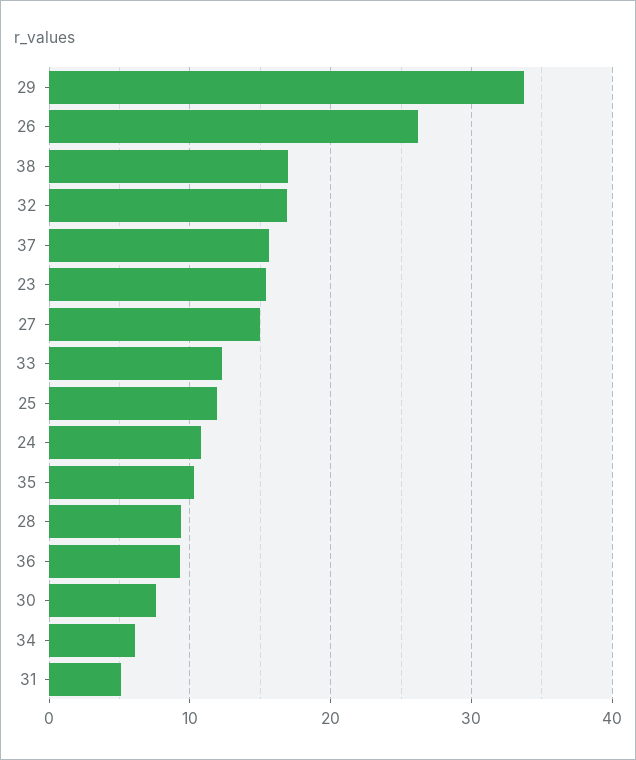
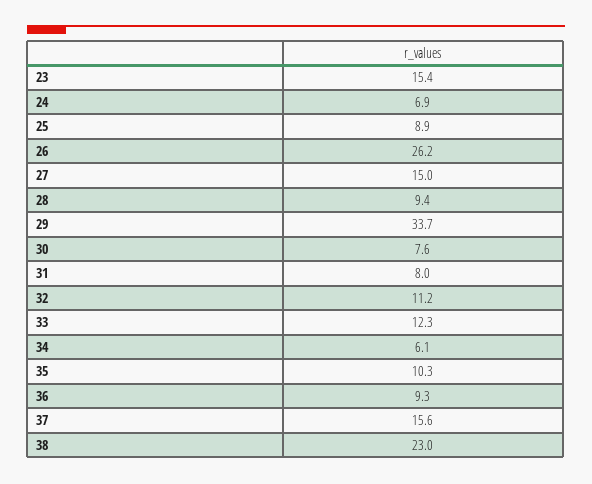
  {
    "29": 33.7,
    "26": 26.2,
-   "38": 17,
+   "38": 23,
-   "32": 17,
+   "32": 11.2,
    "37": 15.6,
    "23": 15.4,
    "27": 15,
    "33": 12.3,
-   "25": 12,
+   "25": 8.9,
-   "24": 11,
+   "24": 6.9,
    "35": 10.3,
    "28": 9.4,
    "36": 9.3,
    "30": 7.6,
    "34": 6.1,
-   "31": 5
+   "31": 8
  }

